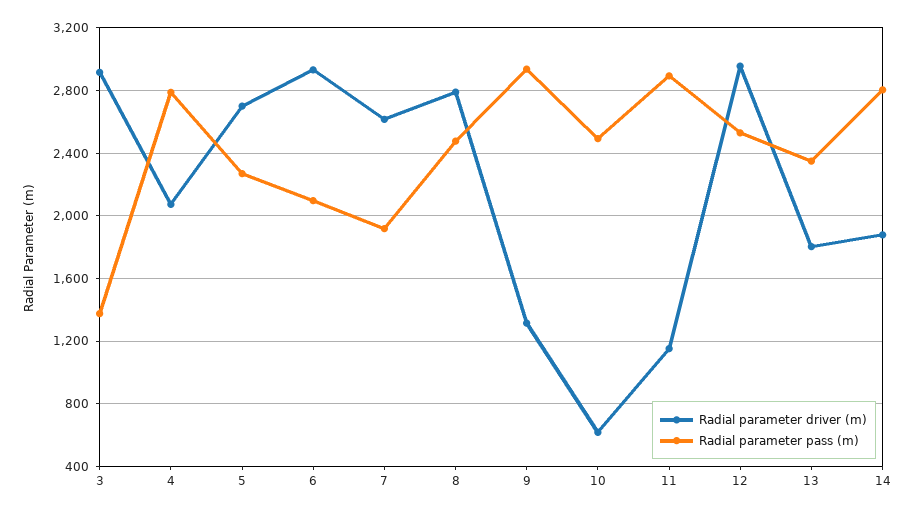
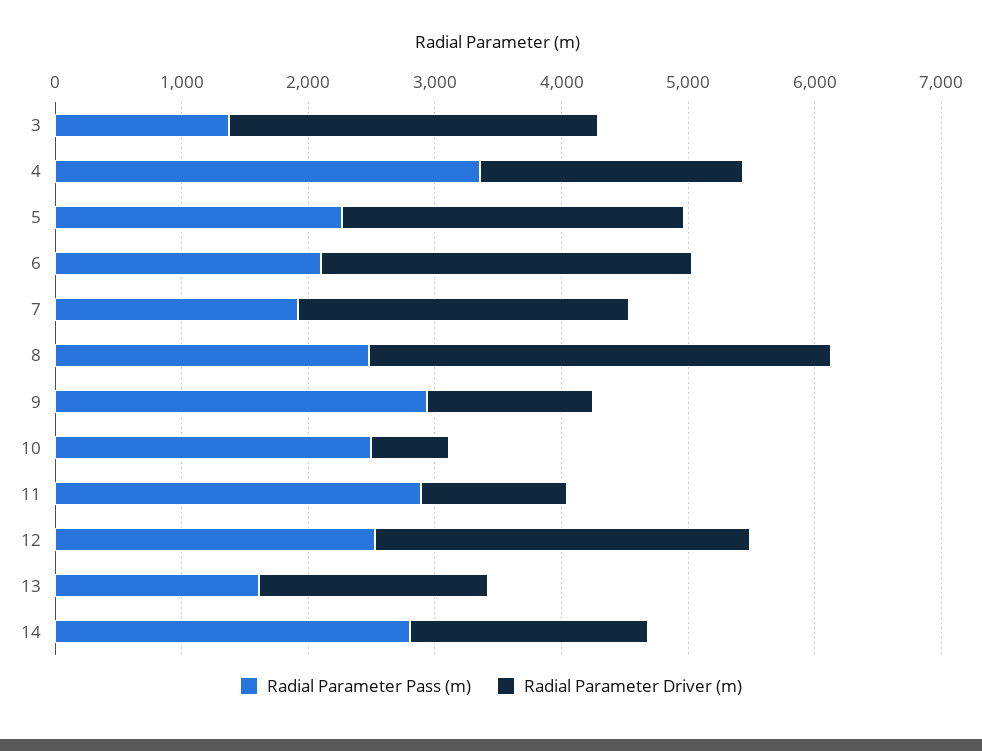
  {
    "Radial parameter driver (m)": {
      "3": 2900,
      "4": 2050,
      "5": 2700,
      "6": 2950,
      "7": 2600,
-     "8": 2800,
+     "8": 3600,
      "9": 1300,
      "10": 600,
      "11": 1150,
      "12": 2950,
      "13": 1800,
      "14": 1900
    },
    "Radial parameter pass (m)": {
      "3": 1400,
-     "4": 2800,
+     "4": 3400,
      "5": 2250,
      "6": 2100,
      "7": 1900,
      "8": 2500,
      "9": 2950,
      "10": 2500,
      "11": 2900,
      "12": 2550,
-     "13": 2350,
+     "13": 1600,
      "14": 2800
    }
  }

